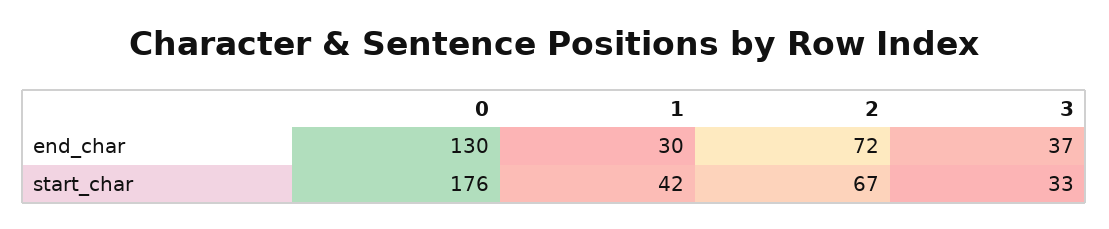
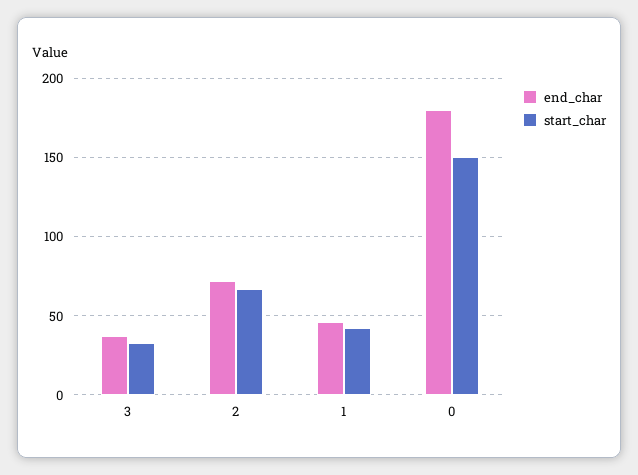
  {
    "end_char": {
-     "0": 130,
+     "0": 180,
-     "1": 30,
+     "1": 45,
      "2": 72,
      "3": 37
    },
    "start_char": {
-     "0": 176,
+     "0": 150,
      "1": 42,
      "2": 67,
      "3": 33
    }
  }

